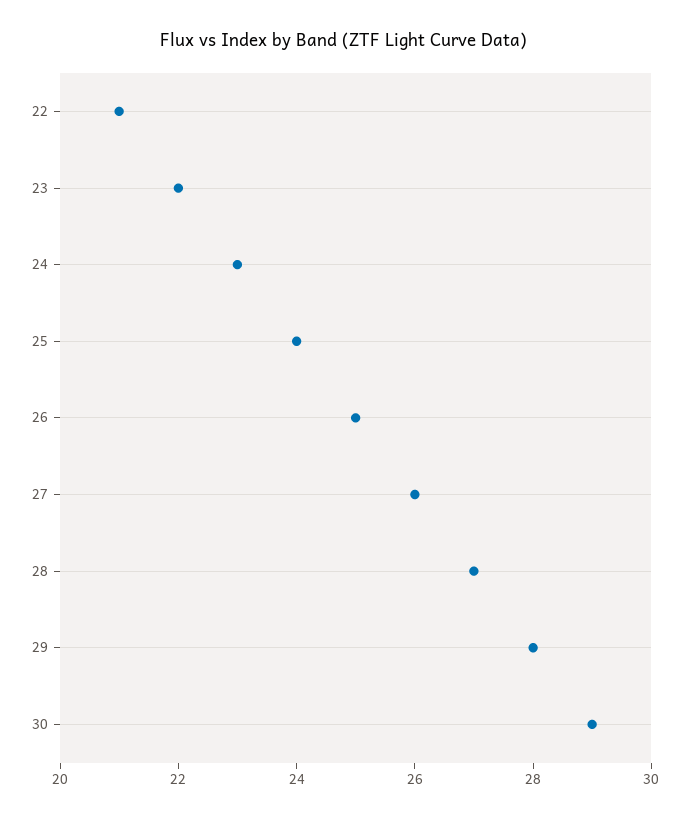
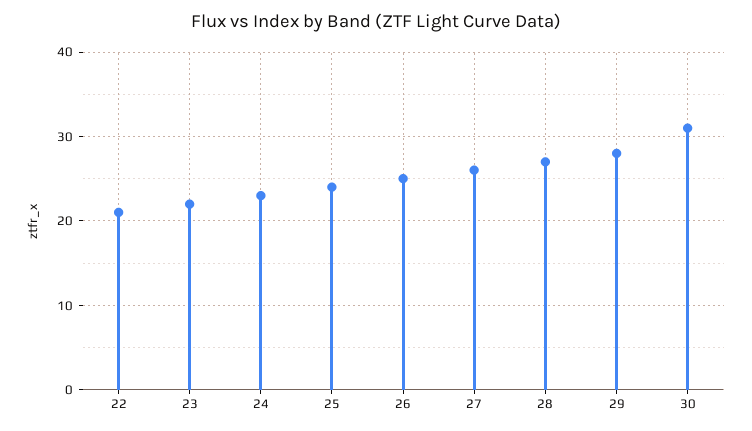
  {
    "22": 21,
    "23": 22,
    "24": 23,
    "25": 24,
    "26": 25,
    "27": 26,
    "28": 27,
    "29": 28,
-   "30": 29
+   "30": 31
  }

